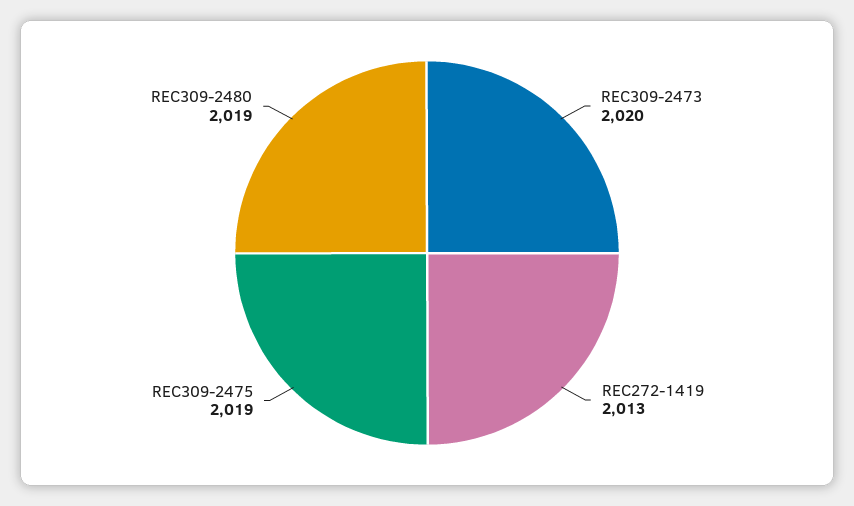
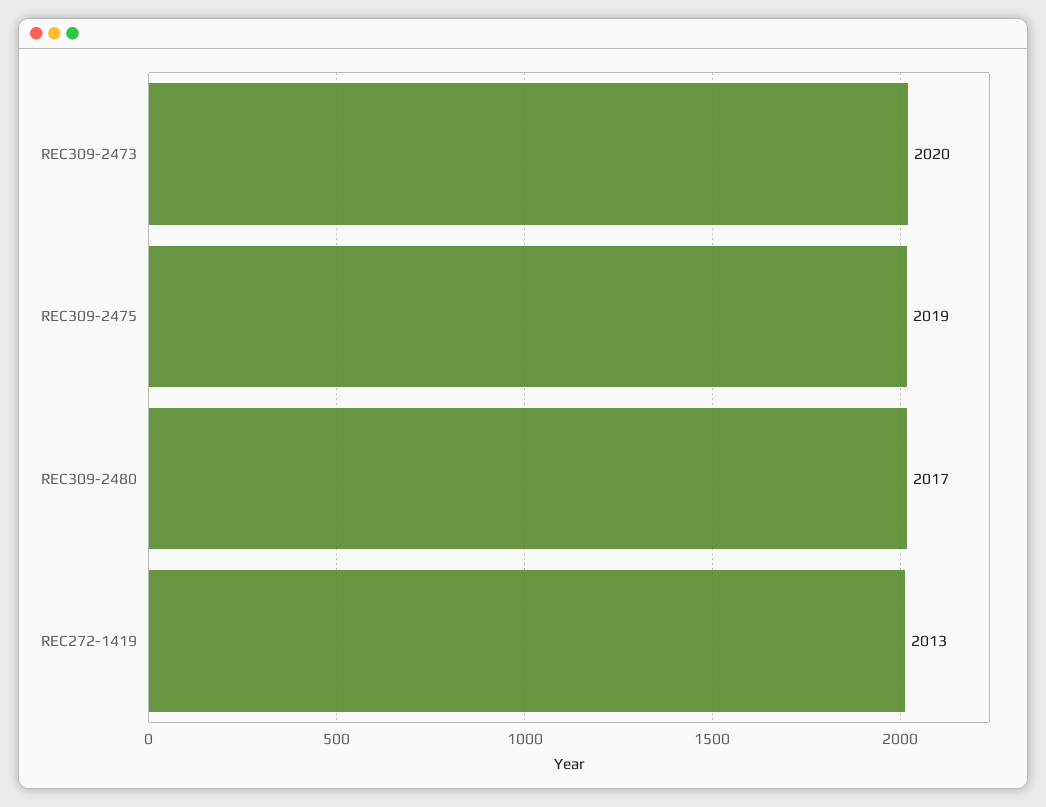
  {
    "REC309-2473": 2020,
    "REC272-1419": 2013,
    "REC309-2475": 2019,
-   "REC309-2480": 2019
+   "REC309-2480": 2017
  }

